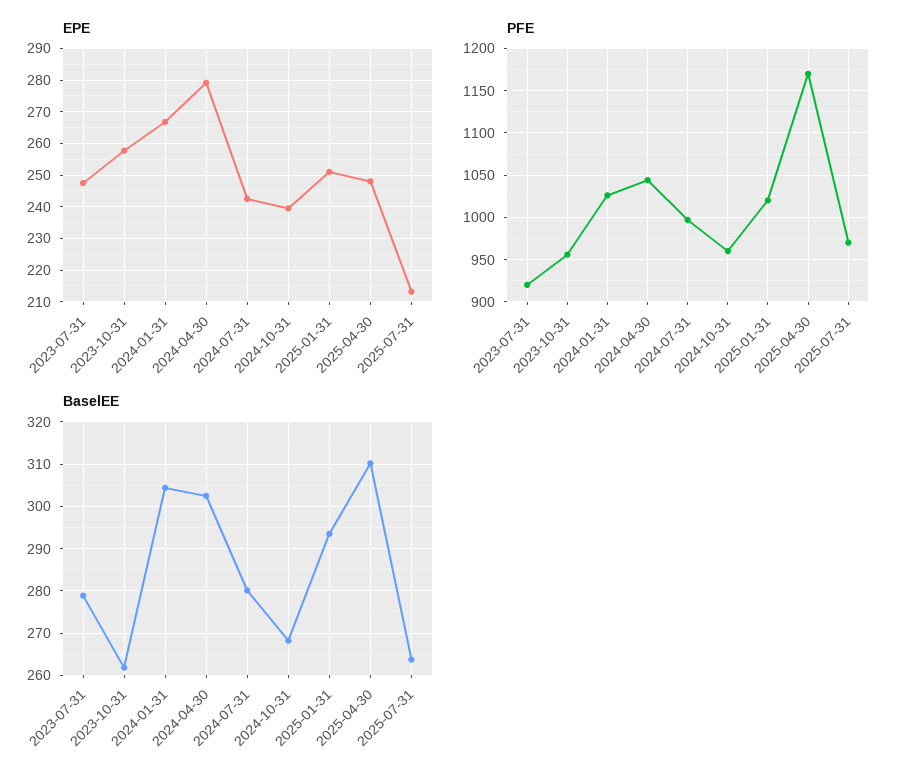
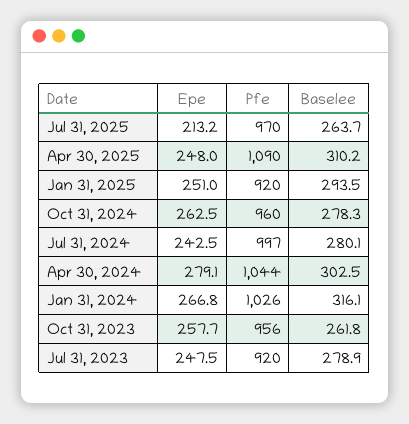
  {
    "EPE": {
      "2023-07-31": 247.5,
      "2023-10-31": 257.7,
      "2024-01-31": 266.8,
      "2024-04-30": 279.1,
      "2024-07-31": 242.5,
-     "2024-10-31": 240,
+     "2024-10-31": 262.5,
      "2025-01-31": 251,
      "2025-04-30": 248,
      "2025-07-31": 213.2
    },
    "PFE": {
      "2023-07-31": 920,
      "2023-10-31": 956,
      "2024-01-31": 1026,
      "2024-04-30": 1044,
      "2024-07-31": 997,
      "2024-10-31": 960,
-     "2025-01-31": 1020,
+     "2025-01-31": 920,
-     "2025-04-30": 1170,
+     "2025-04-30": 1090,
      "2025-07-31": 970
    },
    "BaselEE": {
      "2023-07-31": 278.9,
      "2023-10-31": 261.8,
-     "2024-01-31": 304,
+     "2024-01-31": 316.1,
      "2024-04-30": 302.5,
      "2024-07-31": 280.1,
-     "2024-10-31": 268,
+     "2024-10-31": 278.3,
      "2025-01-31": 293.5,
      "2025-04-30": 310.2,
      "2025-07-31": 263.7
    }
  }

